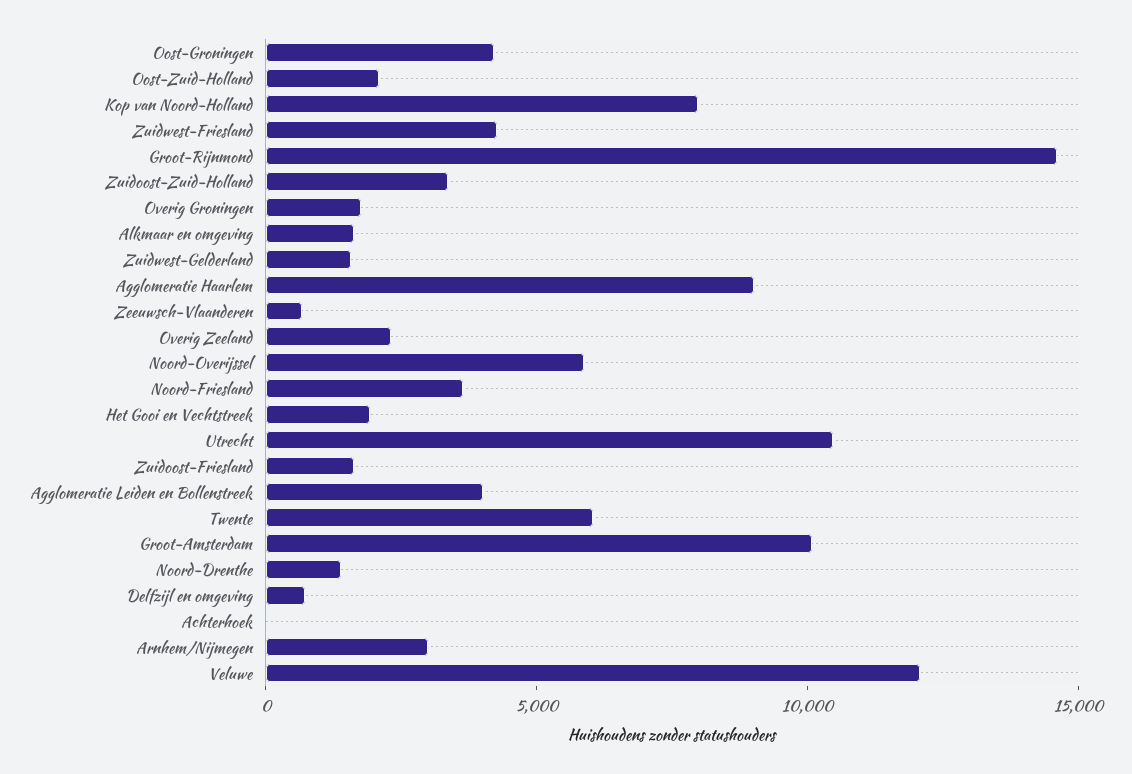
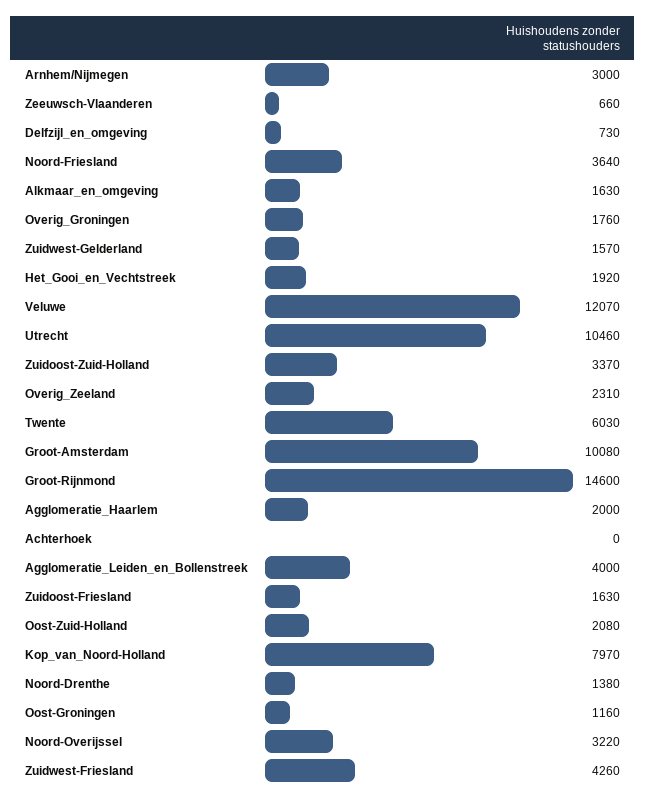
  {
-   "Oost-Groningen": 4000,
+   "Oost-Groningen": 1160,
    "Oost-Zuid-Holland": 2080,
    "Kop van Noord-Holland": 7970,
    "Zuidwest-Friesland": 4260,
    "Groot-Rijnmond": 14600,
    "Zuidoost-Zuid-Holland": 3370,
    "Overig Groningen": 1760,
    "Alkmaar en omgeving": 1630,
    "Zuidwest-Gelderland": 1570,
-   "Agglomeratie Haarlem": 9000,
+   "Agglomeratie Haarlem": 2000,
    "Zeeuwsch-Vlaanderen": 660,
    "Overig Zeeland": 2310,
-   "Noord-Overijssel": 6000,
+   "Noord-Overijssel": 3220,
    "Noord-Friesland": 3640,
    "Het Gooi en Vechtstreek": 1920,
    "Utrecht": 10460,
    "Zuidoost-Friesland": 1630,
    "Agglomeratie Leiden en Bollenstreek": 4000,
    "Twente": 6030,
    "Groot-Amsterdam": 10080,
    "Noord-Drenthe": 1380,
    "Delfzijl en omgeving": 730,
    "Achterhoek": 0,
    "Arnhem/Nijmegen": 3000,
    "Veluwe": 12070
  }

